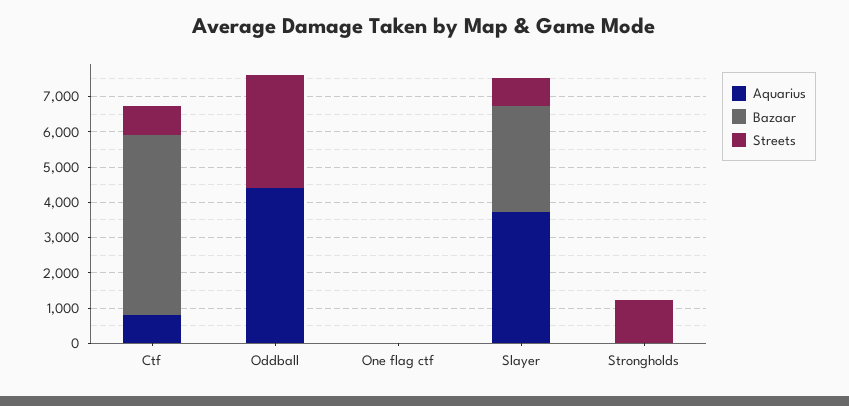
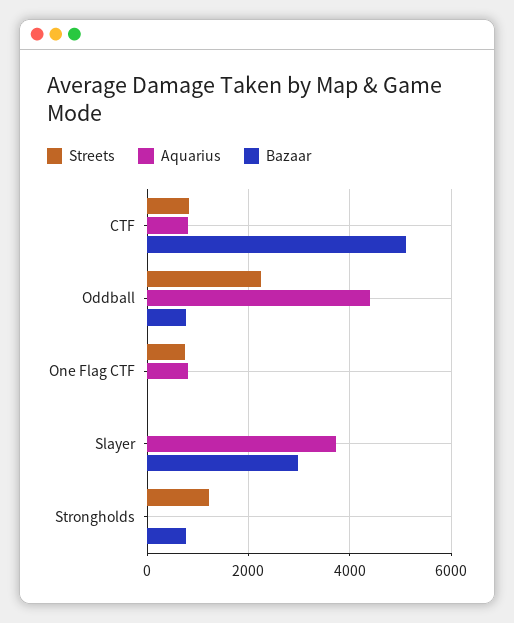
  {
    "Aquarius": {
      "Ctf": 800,
      "Oddball": 4400,
-     "One flag ctf": 0,
+     "One flag ctf": 800,
      "Slayer": 3800,
      "Strongholds": 0
    },
    "Bazaar": {
      "Ctf": 5200,
-     "Oddball": 0,
+     "Oddball": 800,
      "One flag ctf": 0,
      "Slayer": 3000,
-     "Strongholds": 0
+     "Strongholds": 800
    },
    "Streets": {
      "Ctf": 800,
-     "Oddball": 3250,
+     "Oddball": 2200,
-     "One flag ctf": 0,
+     "One flag ctf": 800,
-     "Slayer": 750,
+     "Slayer": 0,
      "Strongholds": 1200
    }
  }

